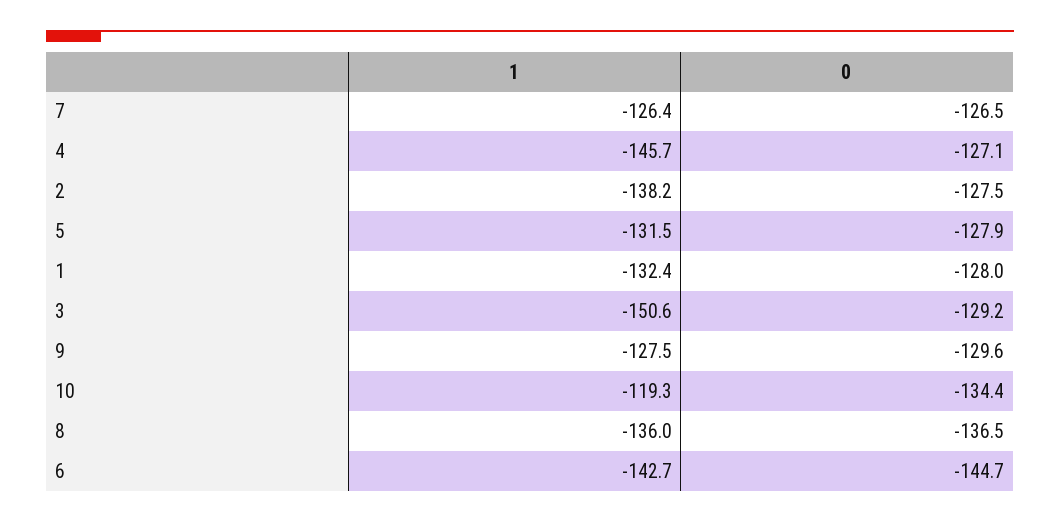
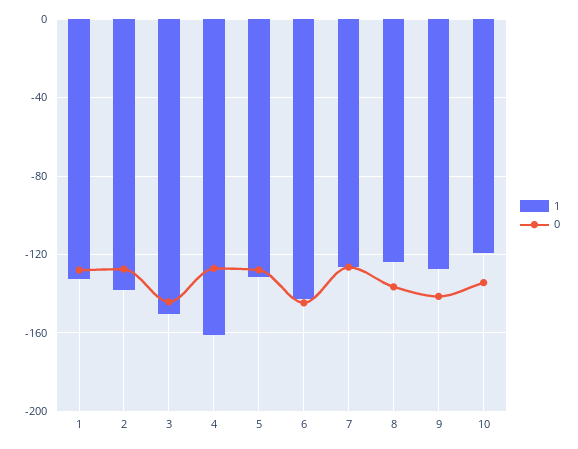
  {
    "1": {
      "7": -126.4,
-     "4": -145.7,
+     "4": -160,
      "2": -138.2,
      "5": -131.5,
      "1": -132.4,
      "3": -150.6,
      "9": -127.5,
      "10": -119.3,
-     "8": -136,
+     "8": -125,
      "6": -142.7
    },
    "0": {
      "7": -126.5,
      "4": -127.1,
      "2": -127.5,
      "5": -127.9,
      "1": -128,
-     "3": -129.2,
+     "3": -145,
-     "9": -129.6,
+     "9": -140,
      "10": -134.4,
      "8": -136.5,
      "6": -144.7
    }
  }

